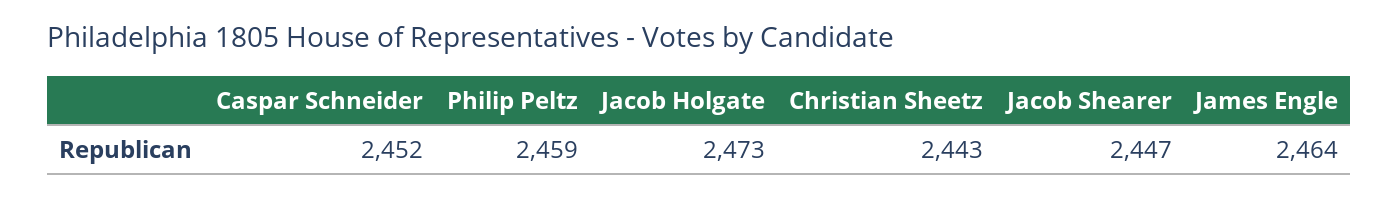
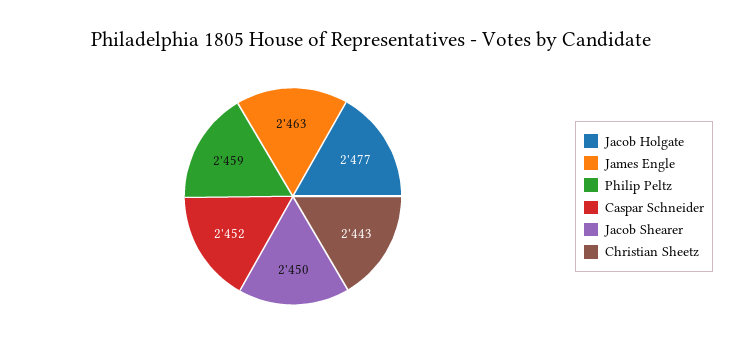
  {
    "Caspar Schneider": 2452,
    "Philip Peltz": 2459,
-   "Jacob Holgate": 2473,
+   "Jacob Holgate": 2477,
    "Christian Sheetz": 2443,
-   "Jacob Shearer": 2447,
+   "Jacob Shearer": 2450,
-   "James Engle": 2464
+   "James Engle": 2463
  }

